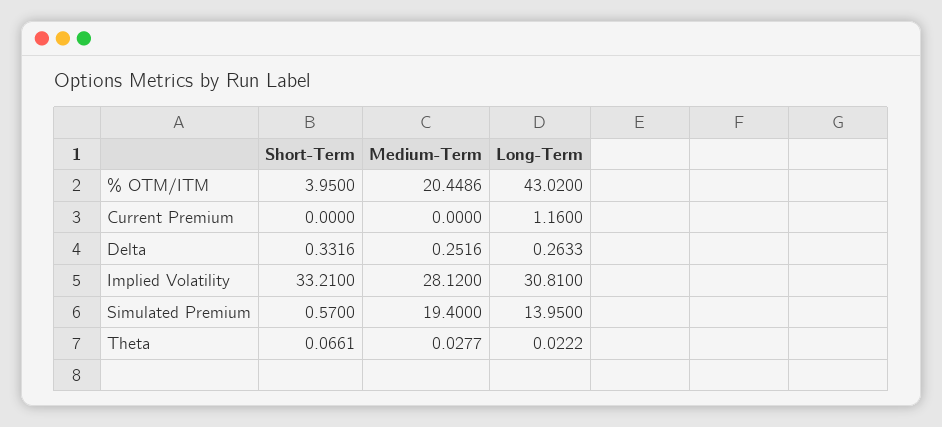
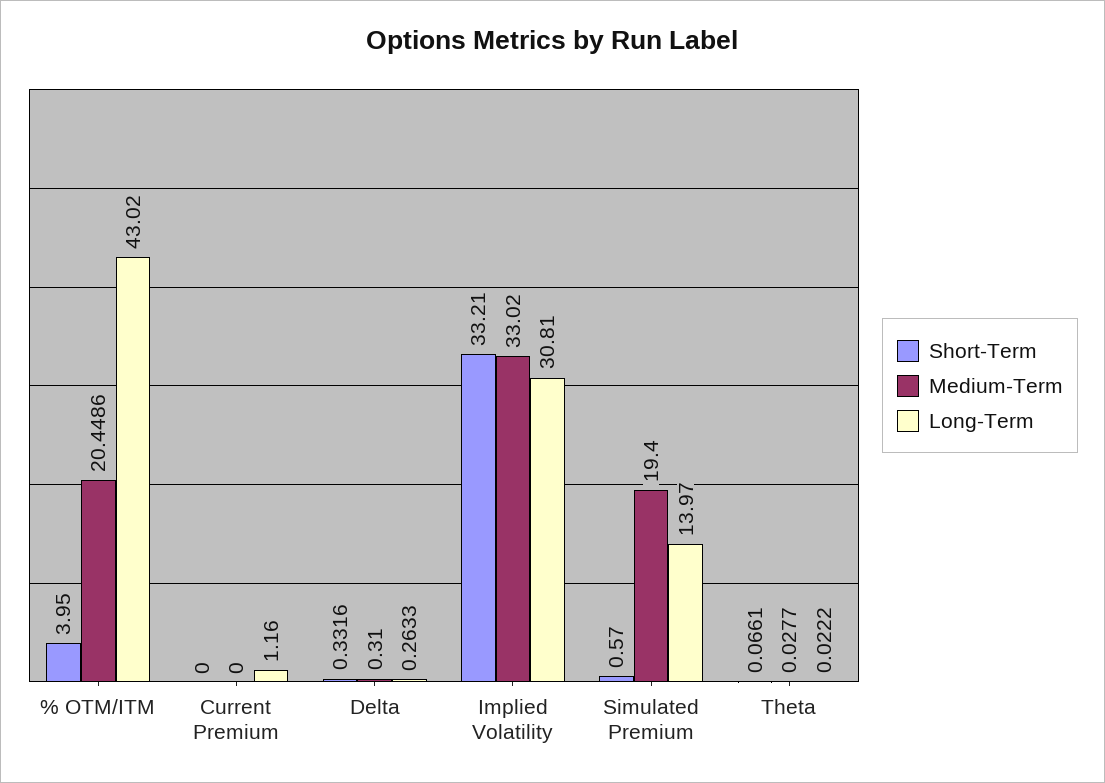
  {
    "Short-Term": {
      "% OTM/ITM": 3.95,
      "Current Premium": 0,
      "Delta": 0.3316,
      "Implied Volatility": 33.21,
      "Simulated Premium": 0.57,
      "Theta": 0.0661
    },
    "Medium-Term": {
      "% OTM/ITM": 20.4486,
      "Current Premium": 0,
-     "Delta": 0.2516,
+     "Delta": 0.31,
-     "Implied Volatility": 28.12,
+     "Implied Volatility": 33.02,
      "Simulated Premium": 19.4,
      "Theta": 0.0277
    },
    "Long-Term": {
      "% OTM/ITM": 43.02,
      "Current Premium": 1.16,
      "Delta": 0.2633,
      "Implied Volatility": 30.81,
-     "Simulated Premium": 13.95,
+     "Simulated Premium": 13.97,
      "Theta": 0.0222
    }
  }

